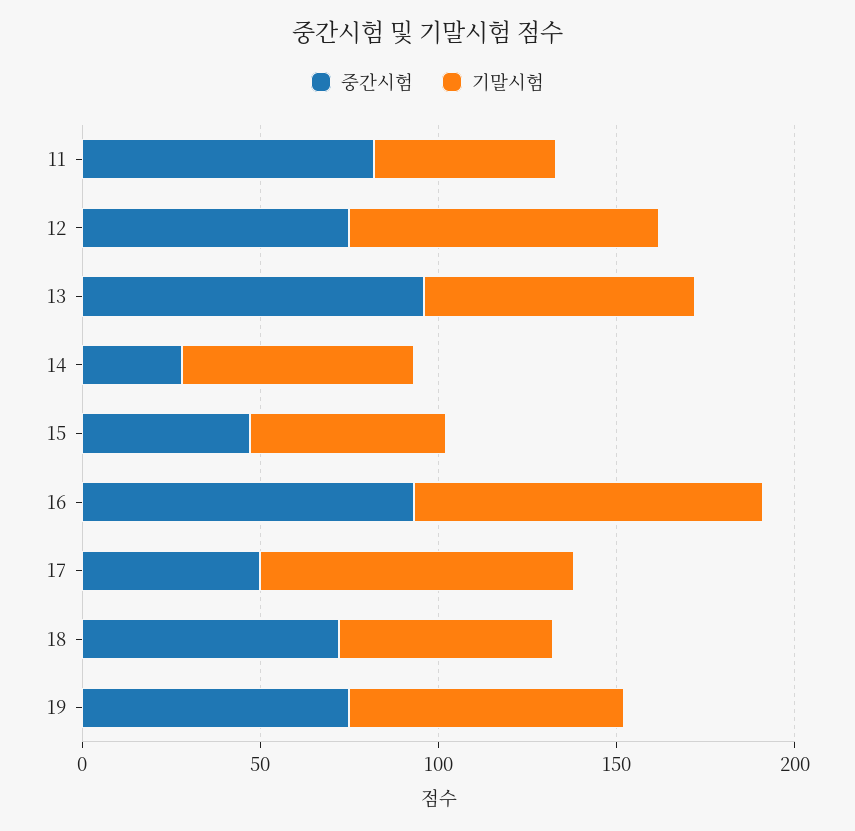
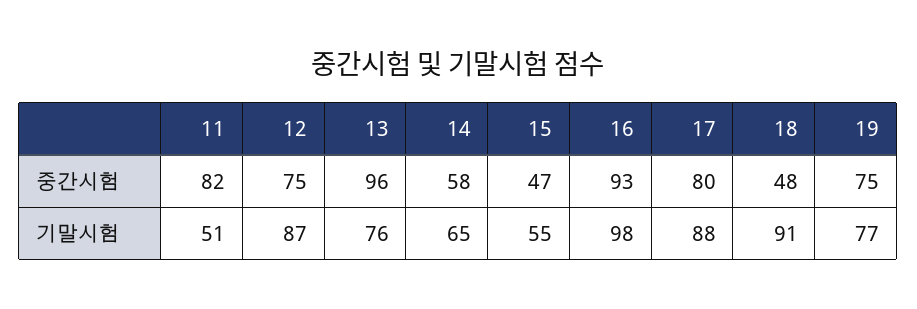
  {
    "중간시험": {
      "11": 82,
      "12": 75,
      "13": 96,
-     "14": 30,
+     "14": 58,
      "15": 47,
      "16": 93,
-     "17": 50,
+     "17": 80,
-     "18": 70,
+     "18": 48,
      "19": 75
    },
    "기말시험": {
      "11": 51,
      "12": 87,
      "13": 76,
      "14": 65,
      "15": 55,
      "16": 98,
      "17": 88,
-     "18": 60,
+     "18": 91,
      "19": 77
    }
  }

